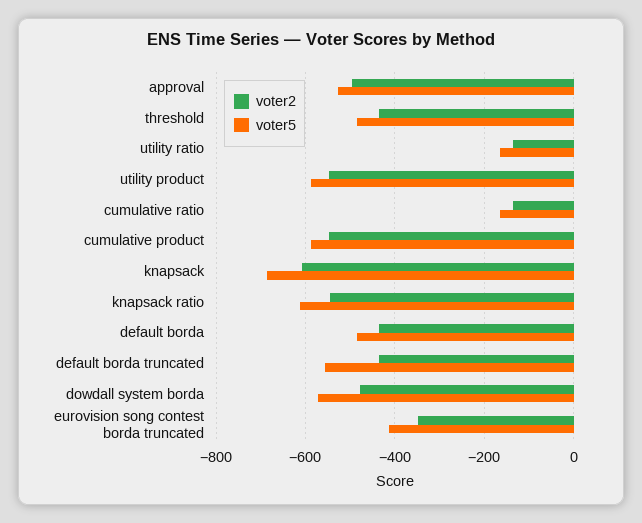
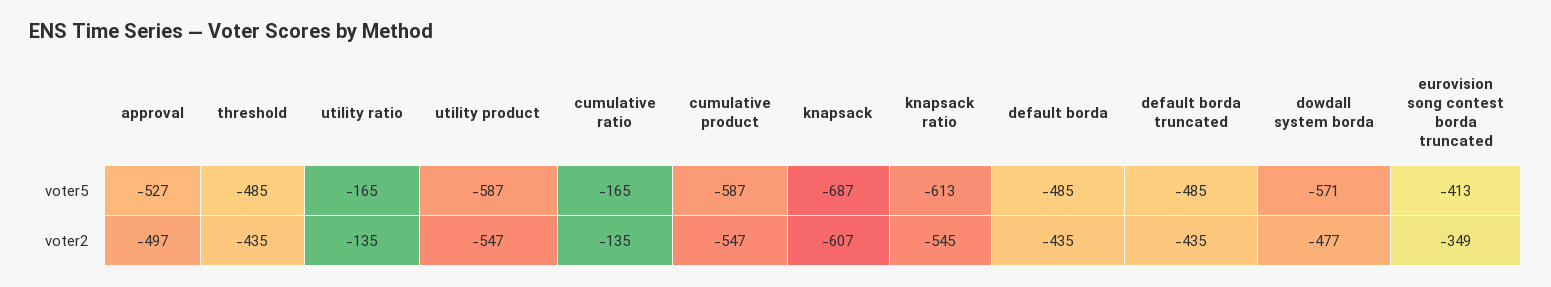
  {
    "voter2": {
      "approval": -497,
      "threshold": -435,
      "utility ratio": -135,
      "utility product": -547,
      "cumulative ratio": -135,
      "cumulative product": -547,
      "knapsack": -607,
      "knapsack ratio": -545,
      "default borda": -435,
      "default borda truncated": -435,
      "dowdall system borda": -477,
      "eurovision song contest borda truncated": -349
    },
    "voter5": {
      "approval": -527,
      "threshold": -485,
      "utility ratio": -165,
      "utility product": -587,
      "cumulative ratio": -165,
      "cumulative product": -587,
      "knapsack": -687,
      "knapsack ratio": -613,
      "default borda": -485,
-     "default borda truncated": -560,
+     "default borda truncated": -485,
      "dowdall system borda": -571,
      "eurovision song contest borda truncated": -413
    }
  }

